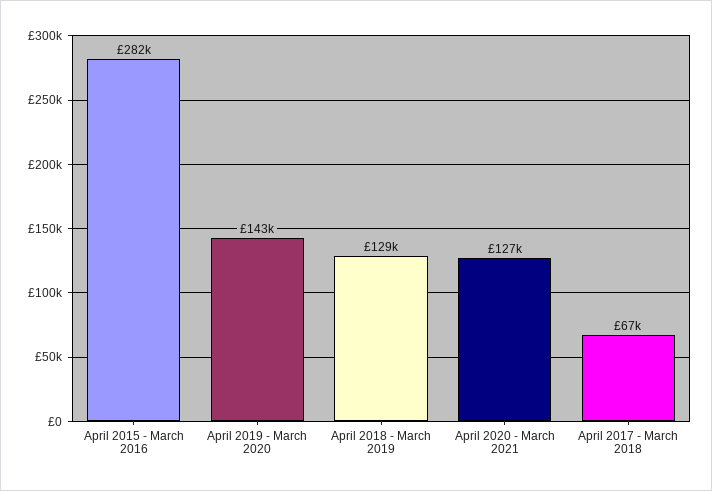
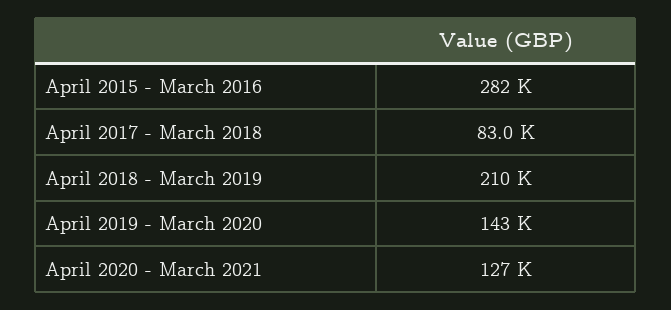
  {
    "April 2015 - March 2016": 282000,
    "April 2019 - March 2020": 143000,
-   "April 2018 - March 2019": 129000,
+   "April 2018 - March 2019": 210000,
    "April 2020 - March 2021": 127000,
-   "April 2017 - March 2018": 67000
+   "April 2017 - March 2018": 83000
  }

